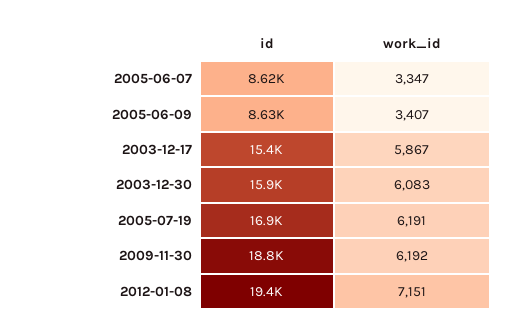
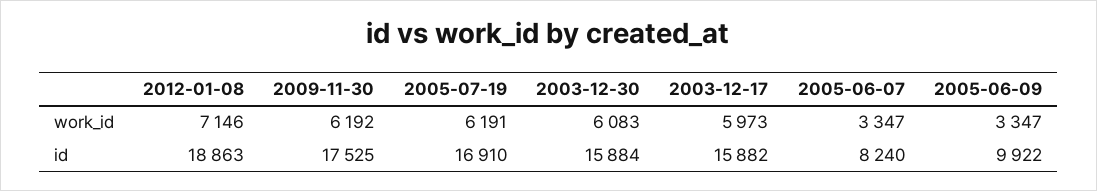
  {
    "id": {
-     "2005-06-07": 8620,
+     "2005-06-07": 8240,
-     "2005-06-09": 8630,
+     "2005-06-09": 9922,
-     "2003-12-17": 15400,
+     "2003-12-17": 15882,
      "2003-12-30": 15884,
      "2005-07-19": 16910,
-     "2009-11-30": 18800,
+     "2009-11-30": 17525,
-     "2012-01-08": 19400
+     "2012-01-08": 18863
    },
    "work_id": {
      "2005-06-07": 3347,
-     "2005-06-09": 3407,
+     "2005-06-09": 3347,
-     "2003-12-17": 5867,
+     "2003-12-17": 5973,
      "2003-12-30": 6083,
      "2005-07-19": 6191,
      "2009-11-30": 6192,
-     "2012-01-08": 7151
+     "2012-01-08": 7146
    }
  }

